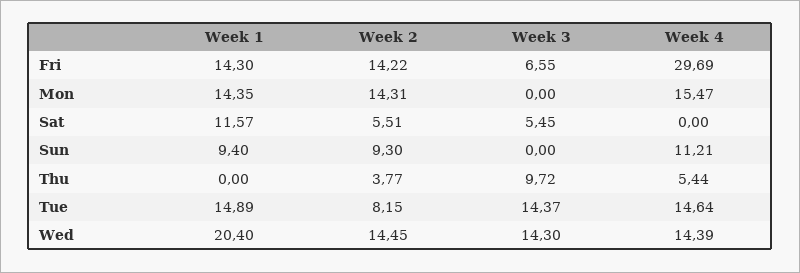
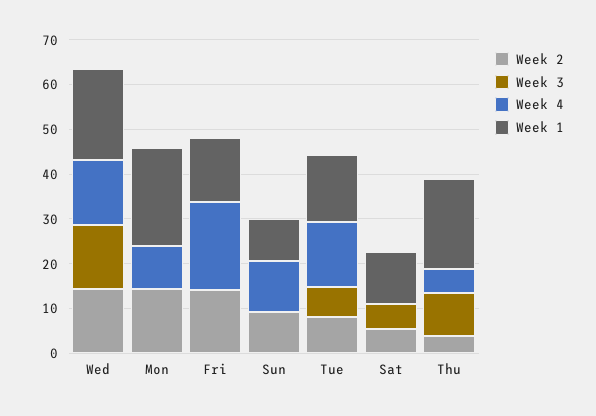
  {
    "Week 1": {
      "Fri": 14.3,
-     "Mon": 14.35,
+     "Mon": 22,
      "Sat": 11.57,
      "Sun": 9.4,
-     "Thu": 0,
+     "Thu": 20,
      "Tue": 14.89,
      "Wed": 20.4
    },
    "Week 2": {
      "Fri": 14.22,
      "Mon": 14.31,
      "Sat": 5.51,
      "Sun": 9.3,
      "Thu": 3.77,
      "Tue": 8.15,
      "Wed": 14.45
    },
    "Week 3": {
-     "Fri": 6.55,
+     "Fri": 0,
      "Mon": 0,
      "Sat": 5.45,
      "Sun": 0,
      "Thu": 9.72,
-     "Tue": 14.37,
+     "Tue": 6,
      "Wed": 14.3
    },
    "Week 4": {
-     "Fri": 29.69,
+     "Fri": 20,
-     "Mon": 15.47,
+     "Mon": 10,
      "Sat": 0,
      "Sun": 11.21,
      "Thu": 5.44,
      "Tue": 14.64,
      "Wed": 14.39
    }
  }

